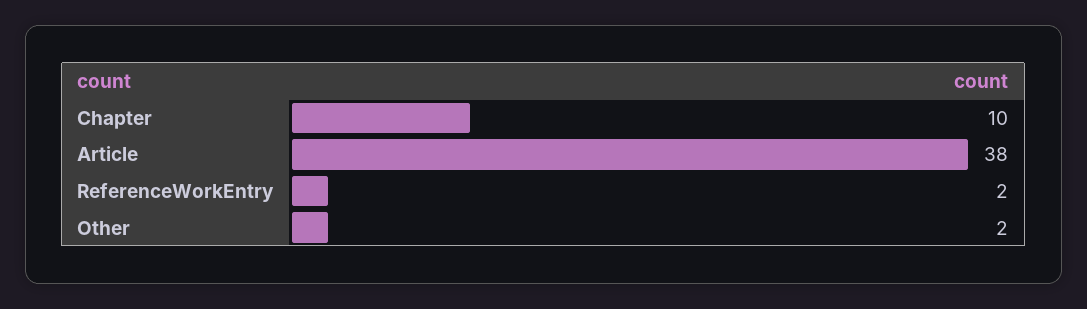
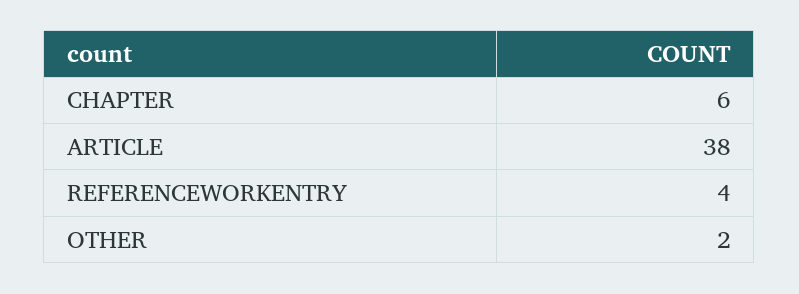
  {
-   "Chapter": 10,
+   "Chapter": 6,
    "Article": 38,
-   "ReferenceWorkEntry": 2,
+   "ReferenceWorkEntry": 4,
    "Other": 2
  }

